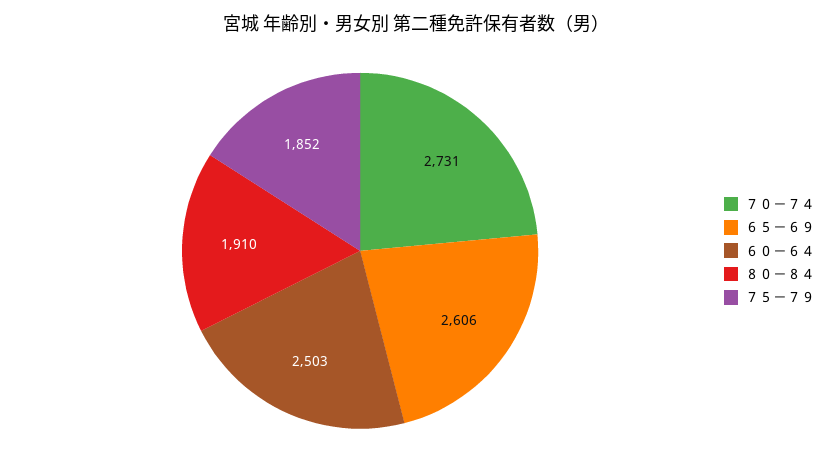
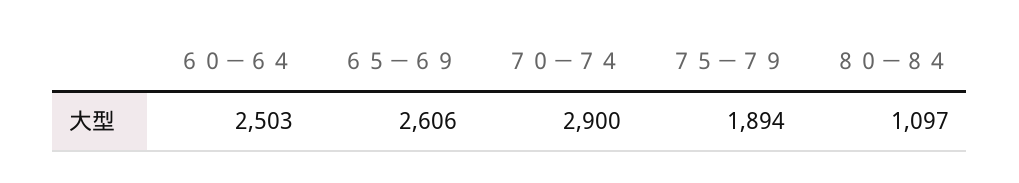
  {
-   "７０－７４": 2731,
+   "７０－７４": 2900,
    "６５－６９": 2606,
    "６０－６４": 2503,
-   "８０－８４": 1910,
+   "８０－８４": 1097,
-   "７５－７９": 1852
+   "７５－７９": 1894
  }

